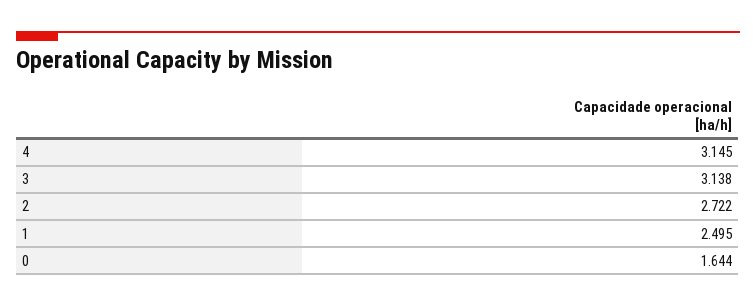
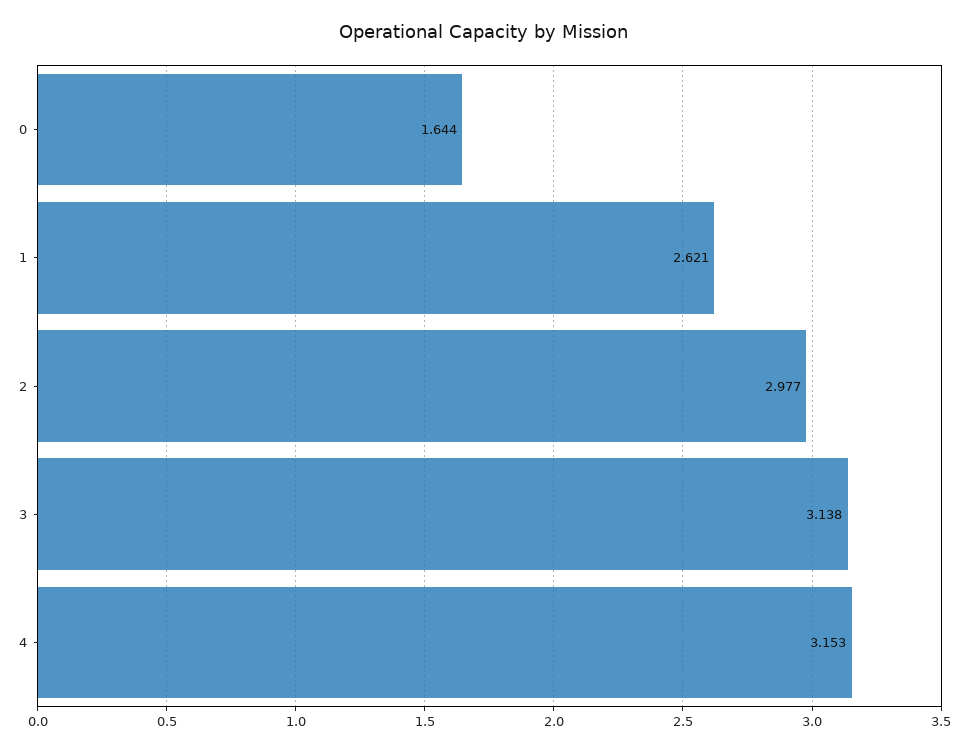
  {
-   "4": 3.145,
+   "4": 3.153,
    "3": 3.138,
-   "2": 2.722,
+   "2": 2.977,
-   "1": 2.495,
+   "1": 2.621,
    "0": 1.644
  }

